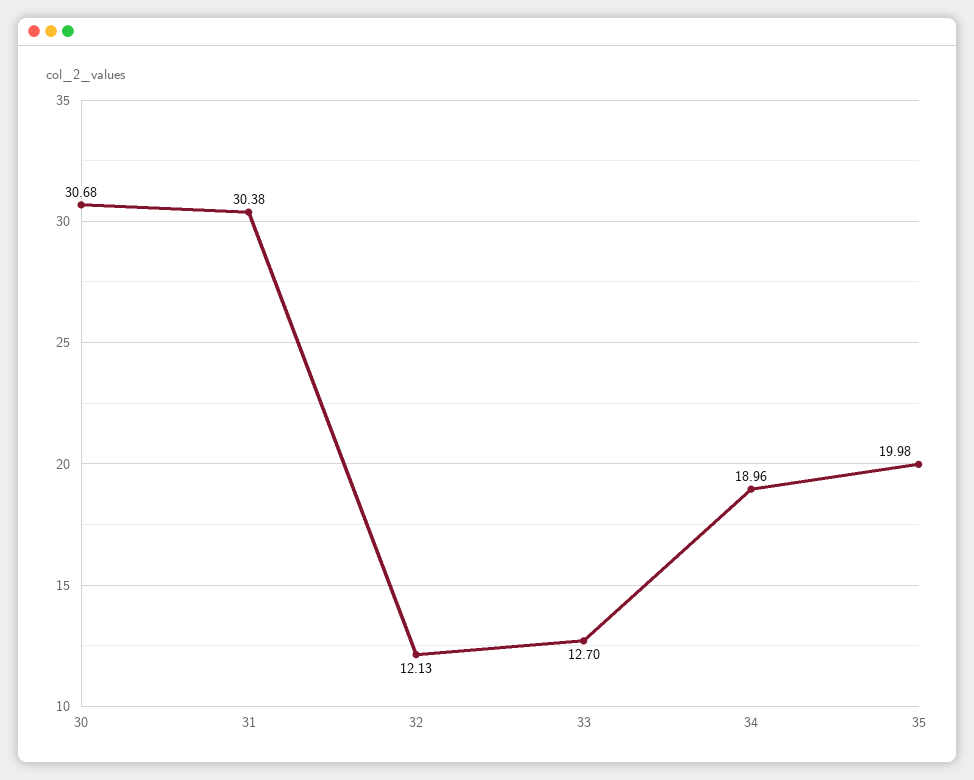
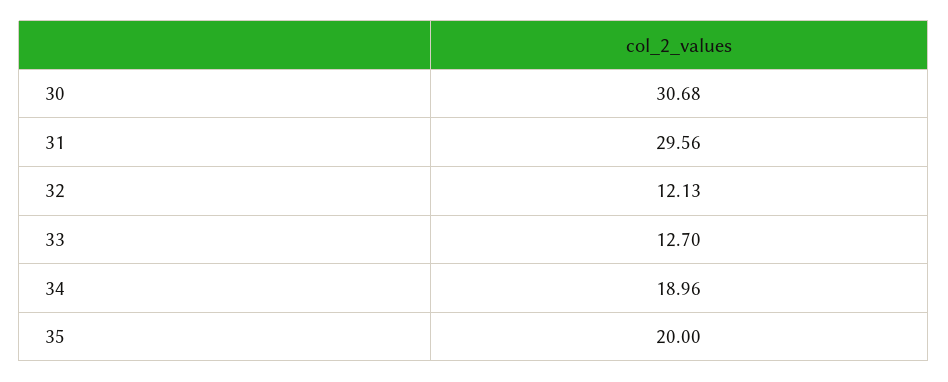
  {
    "30": 30.68,
-   "31": 30.38,
+   "31": 29.56,
    "32": 12.13,
    "33": 12.7,
    "34": 18.96,
-   "35": 19.98
+   "35": 20
  }

